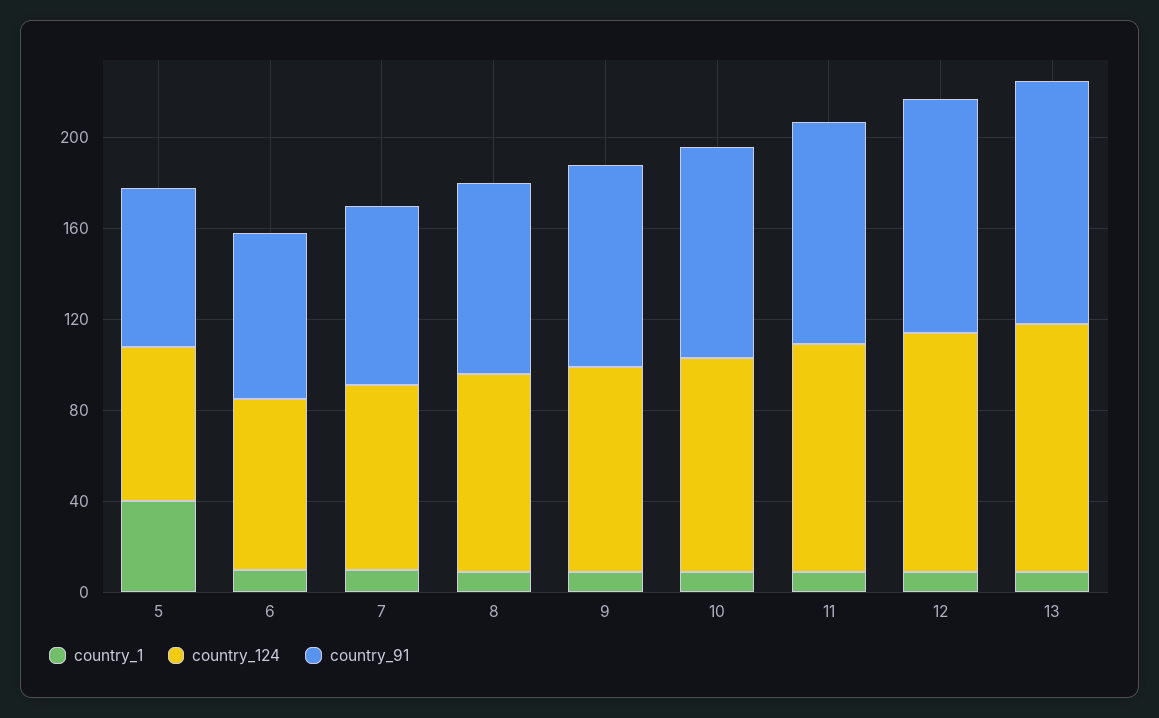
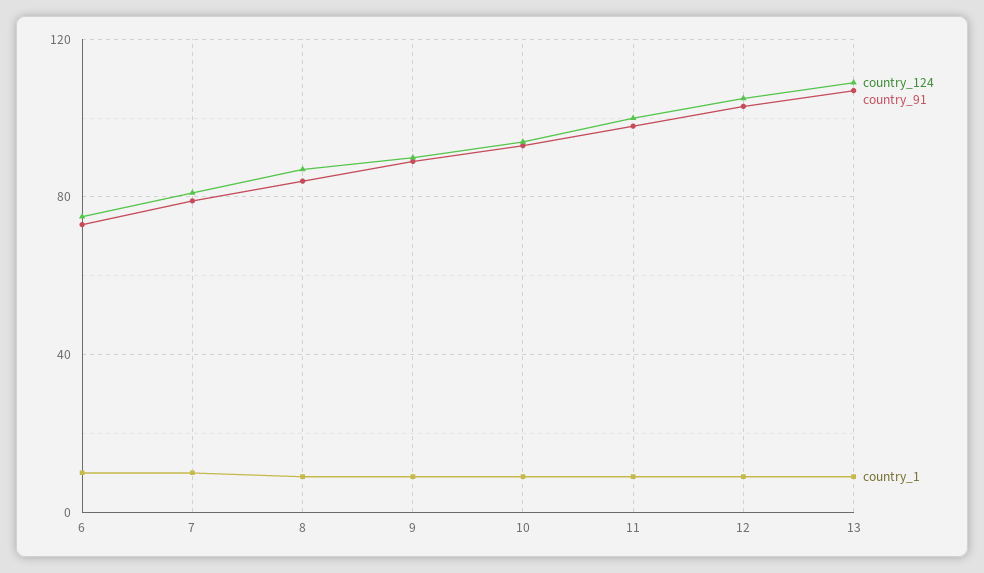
  {
    "country_1": {
-     "5": 40,
      "6": 10,
      "7": 10,
      "8": 10,
      "9": 10,
      "10": 10,
      "11": 10,
      "12": 10,
      "13": 10
    },
    "country_124": {
-     "5": 70,
      "6": 75,
      "7": 80,
      "8": 85,
      "9": 90,
      "10": 95,
      "11": 100,
      "12": 105,
      "13": 110
    },
    "country_91": {
-     "5": 70,
      "6": 75,
      "7": 80,
      "8": 85,
      "9": 90,
      "10": 95,
      "11": 100,
      "12": 105,
      "13": 105
    }
  }

